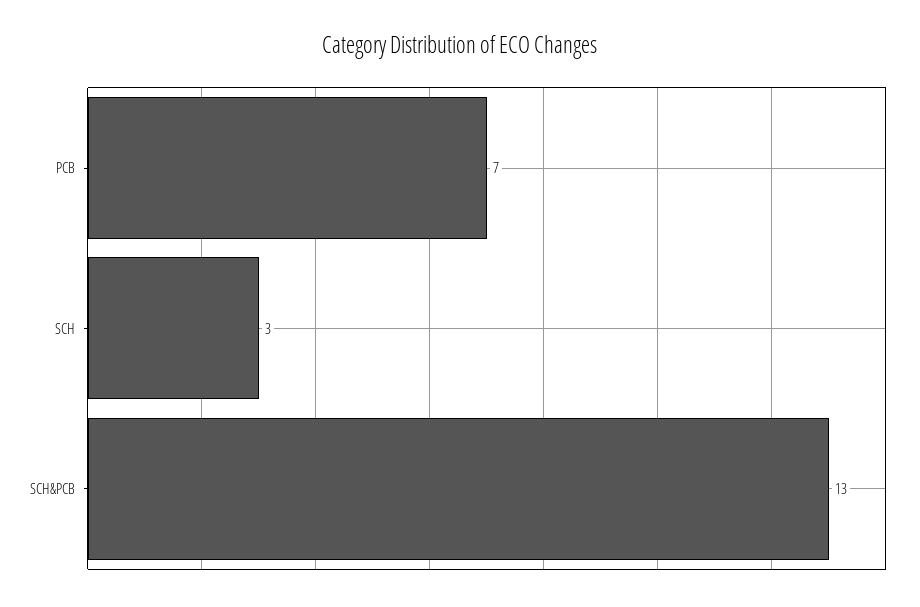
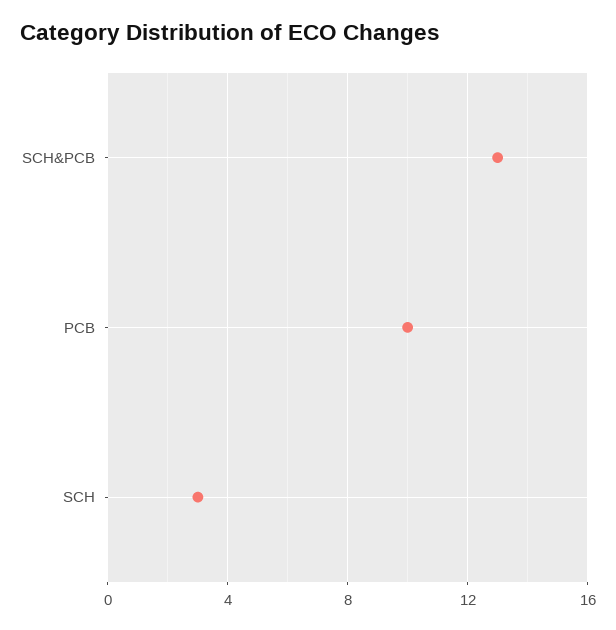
  {
-   "PCB": 7,
+   "PCB": 10,
    "SCH": 3,
    "SCH&PCB": 13
  }

